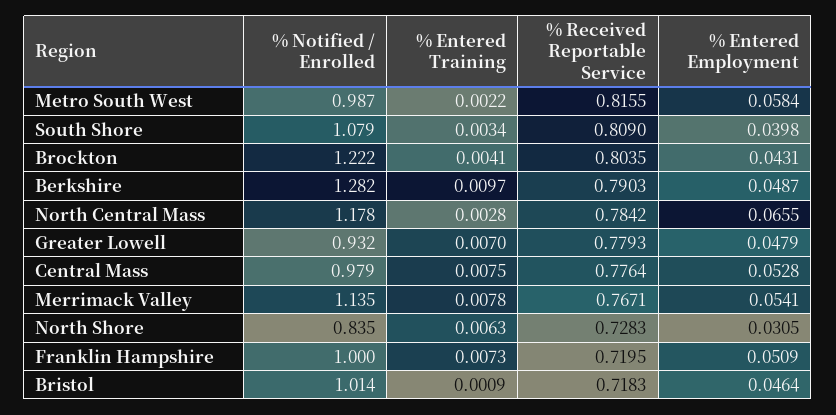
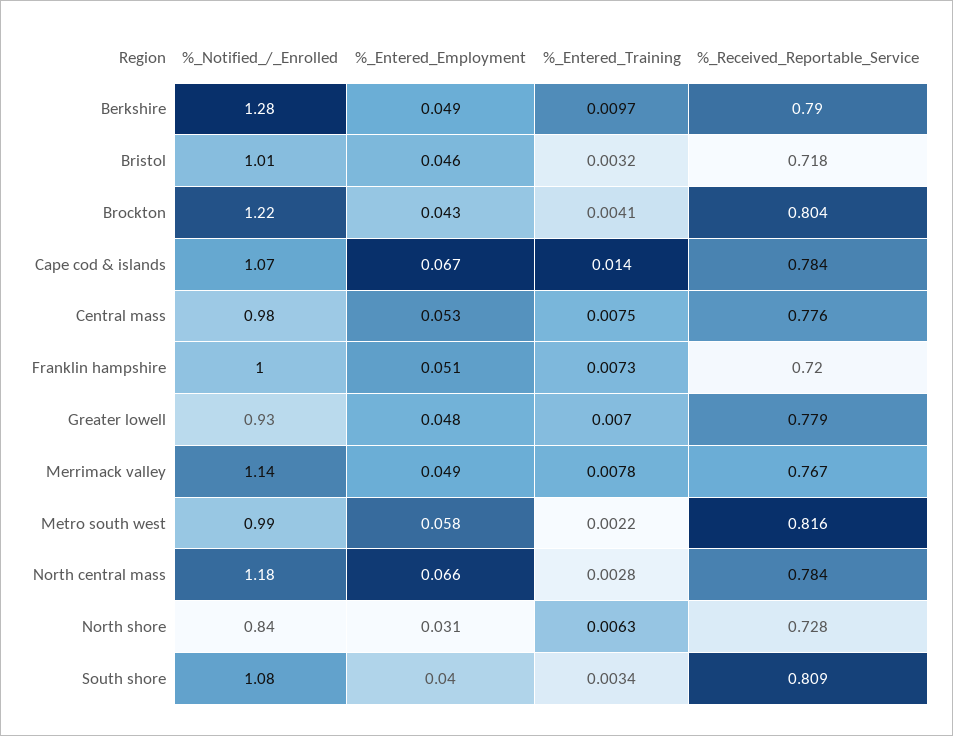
  {
    "% Notified / Enrolled": {
      "Metro South West": 0.987,
      "South Shore": 1.079,
      "Brockton": 1.222,
      "Berkshire": 1.282,
      "North Central Mass": 1.178,
      "Greater Lowell": 0.932,
      "Central Mass": 0.979,
      "Merrimack Valley": 1.135,
      "North Shore": 0.835,
      "Franklin Hampshire": 1,
-     "Bristol": 1.014
+     "Bristol": 1.014,
+     "Cape cod & islands": 1.07
    },
    "% Entered Training": {
      "Metro South West": 0.0022,
      "South Shore": 0.0034,
      "Brockton": 0.0041,
      "Berkshire": 0.0097,
      "North Central Mass": 0.0028,
      "Greater Lowell": 0.007,
      "Central Mass": 0.0075,
      "Merrimack Valley": 0.0078,
      "North Shore": 0.0063,
      "Franklin Hampshire": 0.0073,
-     "Bristol": 0.0009
+     "Bristol": 0.0032,
+     "Cape cod & islands": 0.014
    },
    "% Received Reportable Service": {
      "Metro South West": 0.8155,
      "South Shore": 0.809,
      "Brockton": 0.8035,
      "Berkshire": 0.7903,
      "North Central Mass": 0.7842,
      "Greater Lowell": 0.7793,
      "Central Mass": 0.7764,
      "Merrimack Valley": 0.7671,
      "North Shore": 0.7283,
      "Franklin Hampshire": 0.7195,
-     "Bristol": 0.7183
+     "Bristol": 0.7183,
+     "Cape cod & islands": 0.784
    },
    "% Entered Employment": {
      "Metro South West": 0.0584,
      "South Shore": 0.0398,
      "Brockton": 0.0431,
      "Berkshire": 0.0487,
      "North Central Mass": 0.0655,
      "Greater Lowell": 0.0479,
      "Central Mass": 0.0528,
-     "Merrimack Valley": 0.0541,
+     "Merrimack Valley": 0.049,
      "North Shore": 0.0305,
      "Franklin Hampshire": 0.0509,
-     "Bristol": 0.0464
+     "Bristol": 0.0464,
+     "Cape cod & islands": 0.067
    }
  }

